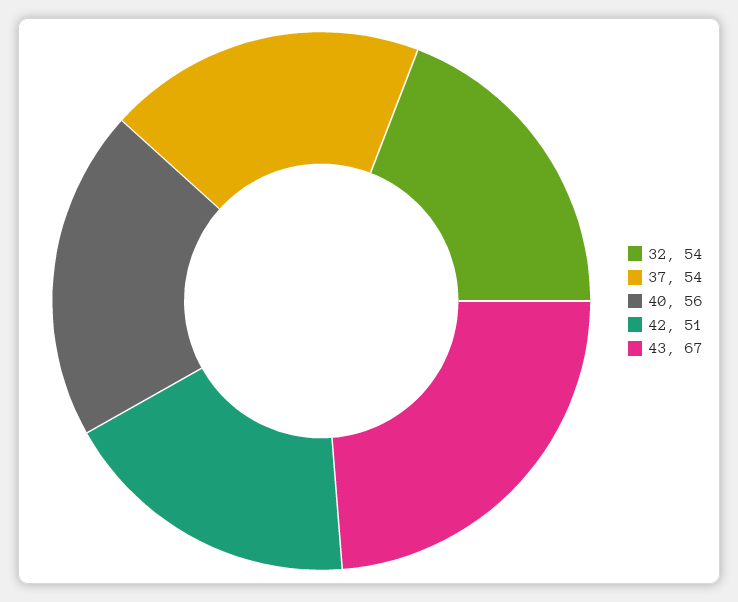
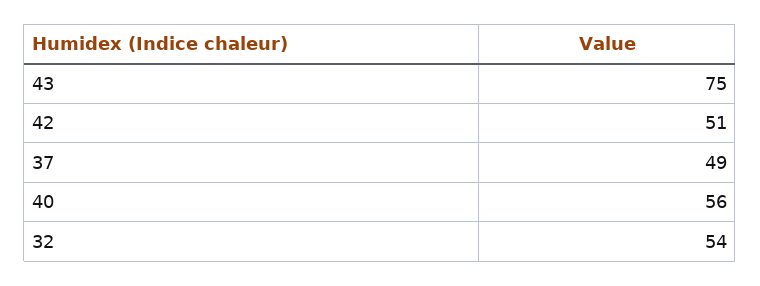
  {
    "32": 54,
-   "37": 54,
+   "37": 49,
    "40": 56,
    "42": 51,
-   "43": 67
+   "43": 75
  }

